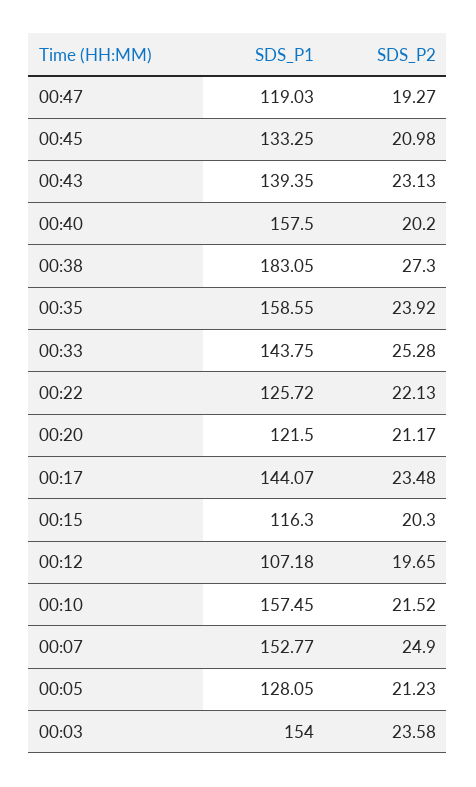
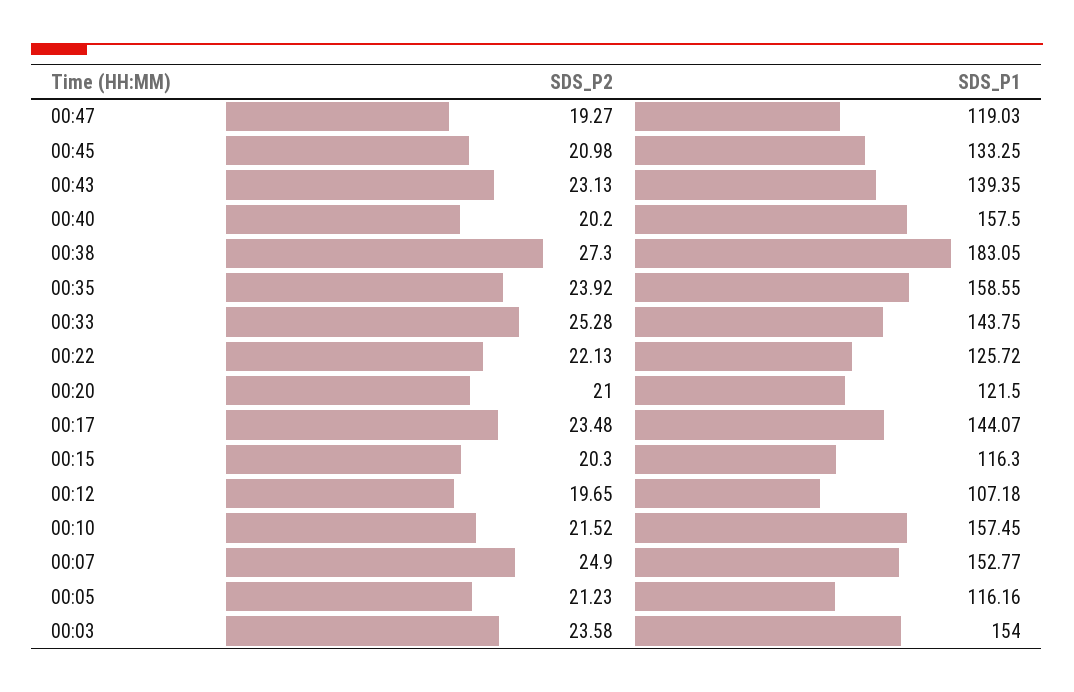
  {
    "SDS_P1": {
      "00:47": 119.03,
      "00:45": 133.25,
      "00:43": 139.35,
      "00:40": 157.5,
      "00:38": 183.05,
      "00:35": 158.55,
      "00:33": 143.75,
      "00:22": 125.72,
      "00:20": 121.5,
      "00:17": 144.07,
      "00:15": 116.3,
      "00:12": 107.18,
      "00:10": 157.45,
      "00:07": 152.77,
-     "00:05": 128.05,
+     "00:05": 116.16,
      "00:03": 154
    },
    "SDS_P2": {
      "00:47": 19.27,
      "00:45": 20.98,
      "00:43": 23.13,
      "00:40": 20.2,
      "00:38": 27.3,
      "00:35": 23.92,
      "00:33": 25.28,
      "00:22": 22.13,
-     "00:20": 21.17,
+     "00:20": 21,
      "00:17": 23.48,
      "00:15": 20.3,
      "00:12": 19.65,
      "00:10": 21.52,
      "00:07": 24.9,
      "00:05": 21.23,
      "00:03": 23.58
    }
  }

